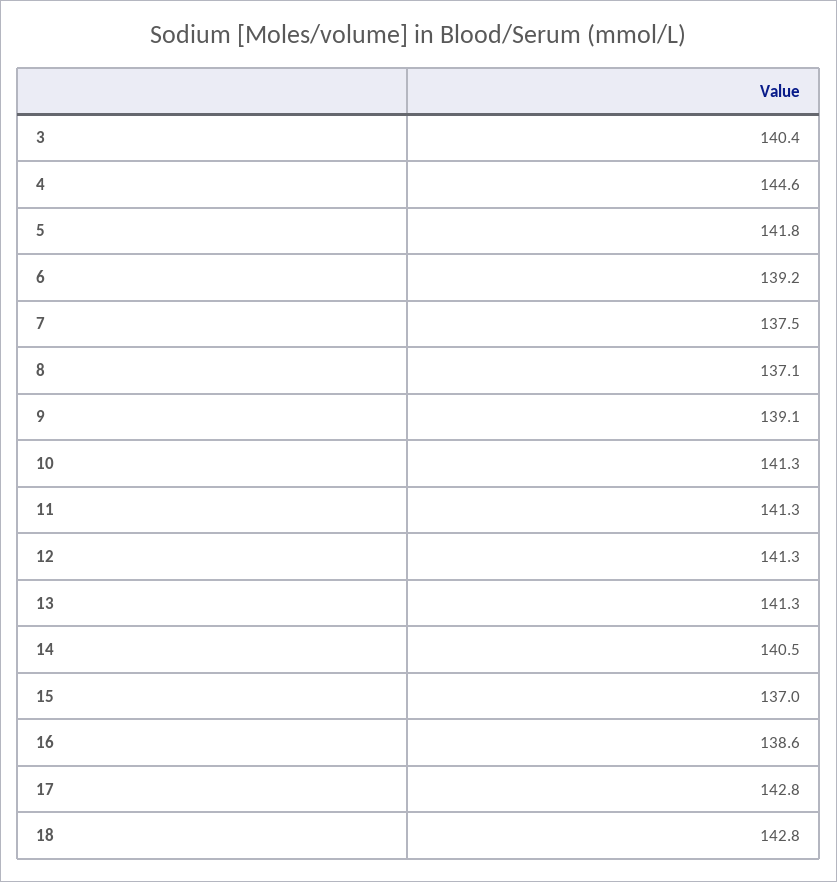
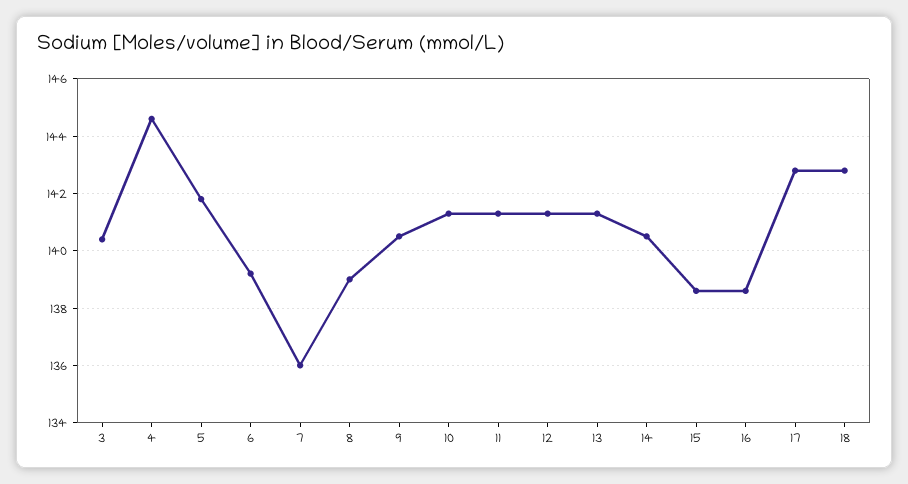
  {
    "3": 140.4,
    "4": 144.6,
    "5": 141.8,
    "6": 139.2,
-   "7": 137.5,
+   "7": 136,
-   "8": 137.1,
+   "8": 139,
-   "9": 139.1,
+   "9": 140.5,
    "10": 141.3,
    "11": 141.3,
    "12": 141.3,
    "13": 141.3,
    "14": 140.5,
-   "15": 137,
+   "15": 138.5,
    "16": 138.6,
    "17": 142.8,
    "18": 142.8
  }

